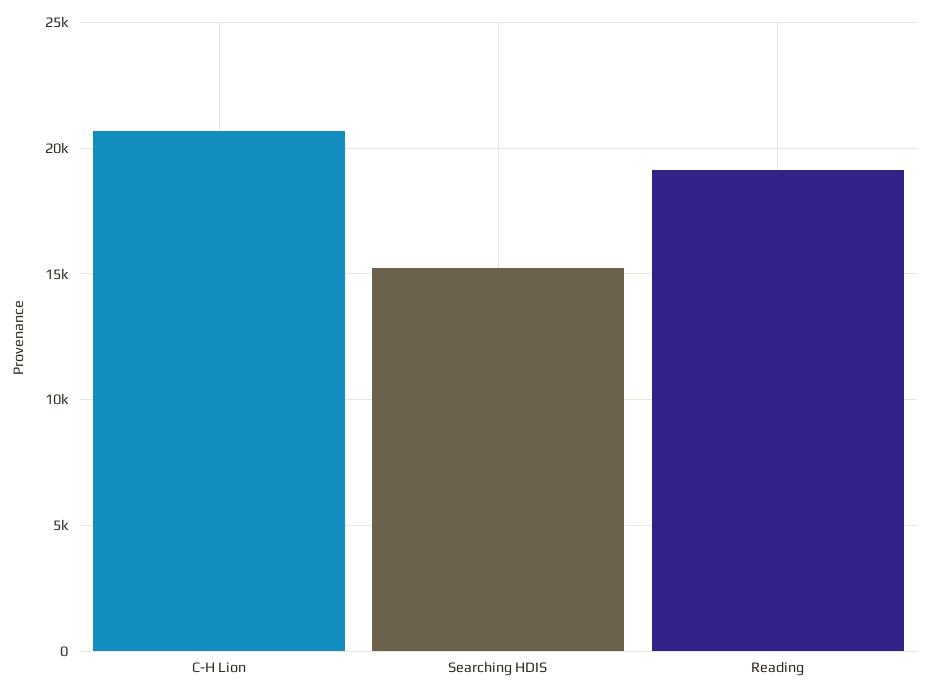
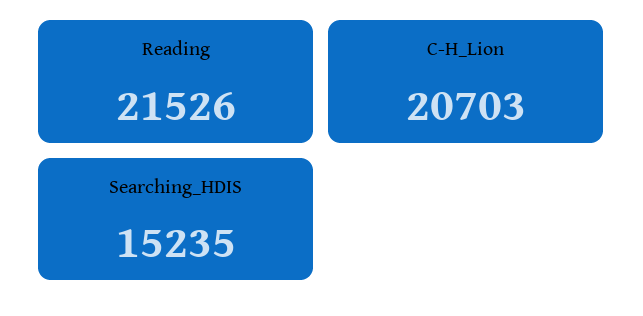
  {
    "C-H Lion": 20703,
    "Searching HDIS": 15235,
-   "Reading": 19000
+   "Reading": 21526
  }

